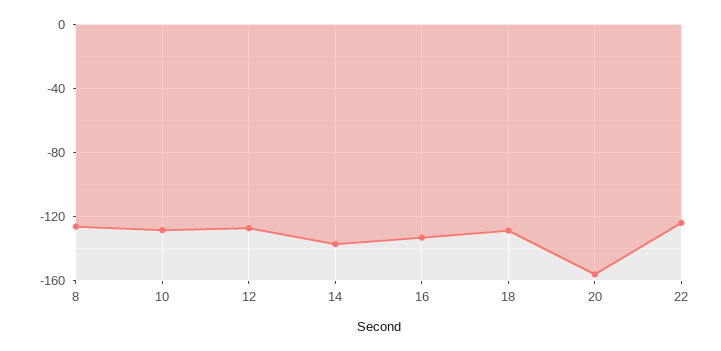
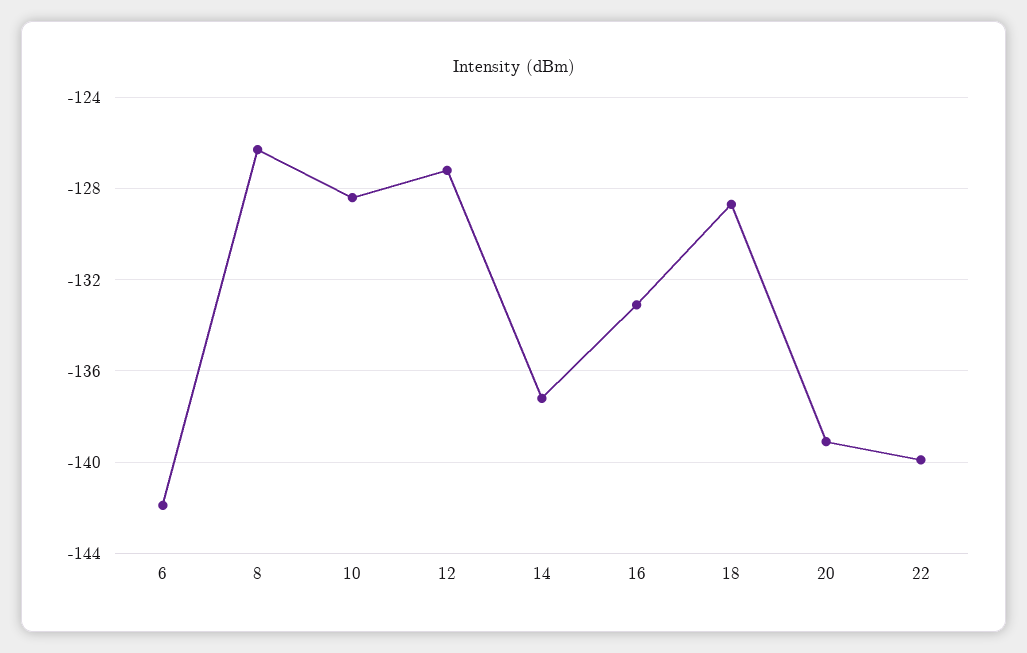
  {
    "8": -126.5,
    "10": -128.5,
    "12": -127,
    "14": -137,
    "16": -133,
    "18": -128.5,
-   "20": -155,
+   "20": -139,
-   "22": -125
+   "22": -140,
+   "6": -142
  }

